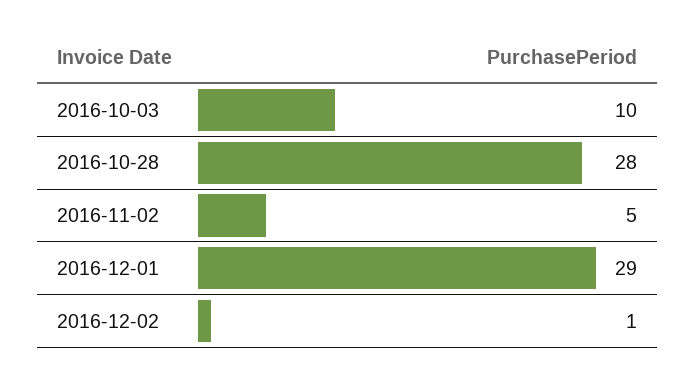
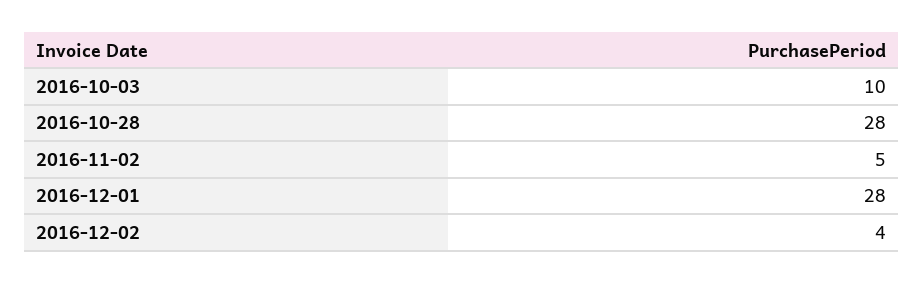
  {
    "2016-10-03": 10,
    "2016-10-28": 28,
    "2016-11-02": 5,
-   "2016-12-01": 29,
+   "2016-12-01": 28,
-   "2016-12-02": 1
+   "2016-12-02": 4
  }

